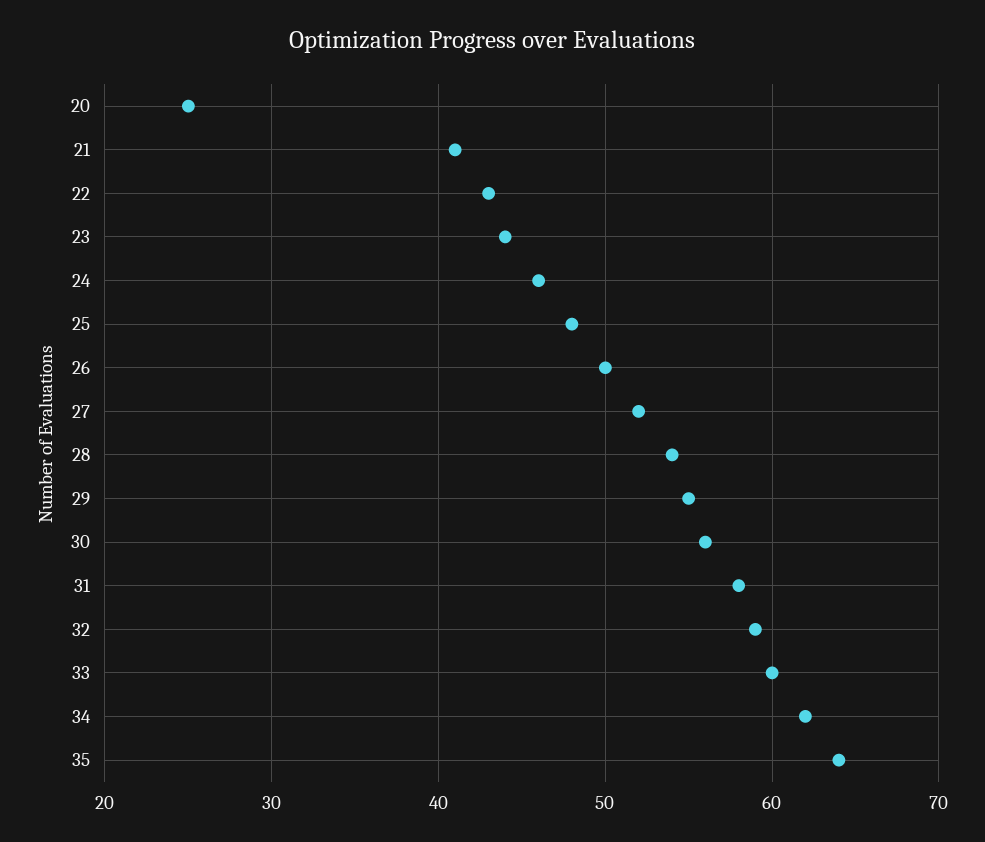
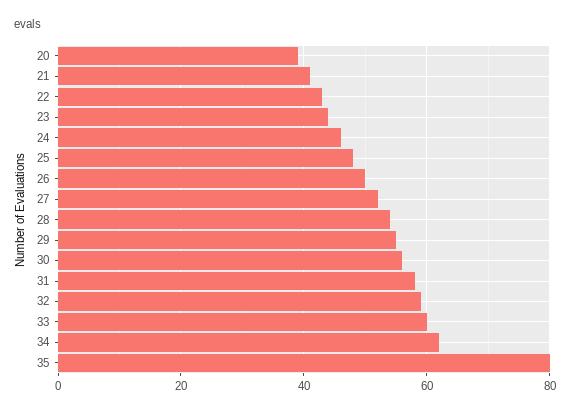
  {
-   "20": 25,
+   "20": 40,
    "21": 41,
    "22": 43,
    "23": 44,
    "24": 46,
    "25": 48,
    "26": 50,
    "27": 52,
    "28": 54,
    "29": 55,
    "30": 56,
    "31": 58,
    "32": 59,
    "33": 60,
    "34": 62,
-   "35": 64
+   "35": 80
  }

